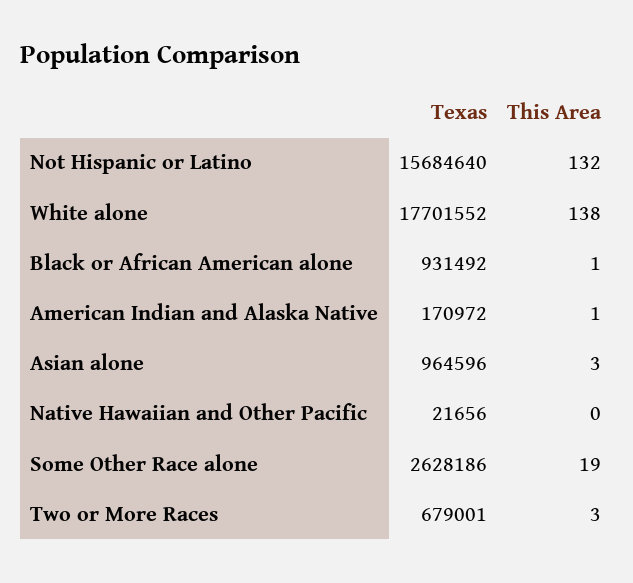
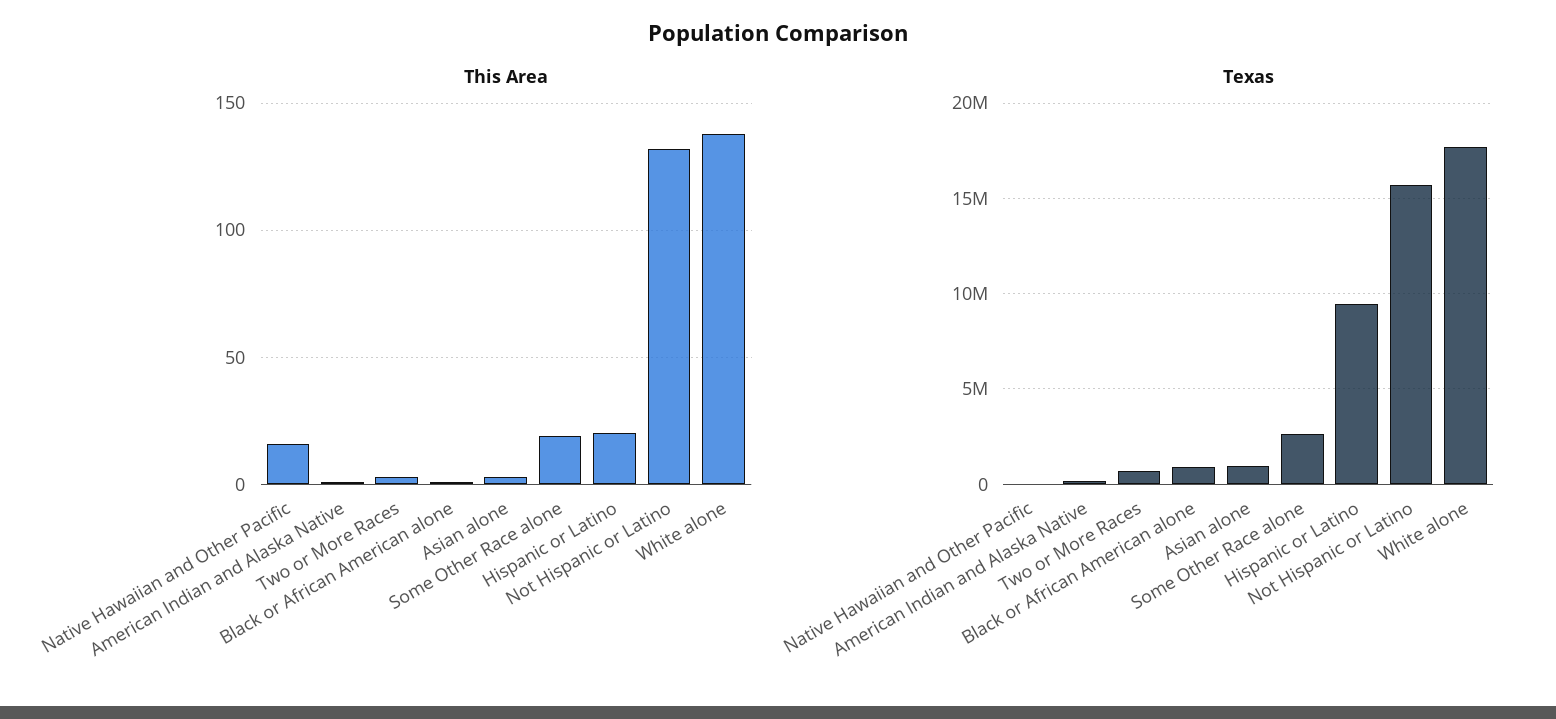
  {
    "Texas": {
      "Not Hispanic or Latino": 15684640,
      "White alone": 17701552,
      "Black or African American alone": 931492,
      "American Indian and Alaska Native": 170972,
      "Asian alone": 964596,
      "Native Hawaiian and Other Pacific": 21656,
      "Some Other Race alone": 2628186,
-     "Two or More Races": 679001
+     "Two or More Races": 679001,
+     "Hispanic or Latino": 9500000
    },
    "This Area": {
      "Not Hispanic or Latino": 132,
      "White alone": 138,
      "Black or African American alone": 1,
      "American Indian and Alaska Native": 1,
      "Asian alone": 3,
-     "Native Hawaiian and Other Pacific": 0,
+     "Native Hawaiian and Other Pacific": 15,
      "Some Other Race alone": 19,
-     "Two or More Races": 3
+     "Two or More Races": 3,
+     "Hispanic or Latino": 20
    }
  }

